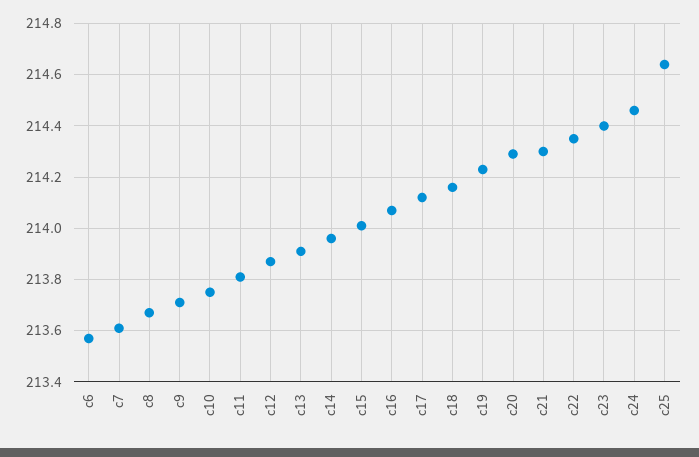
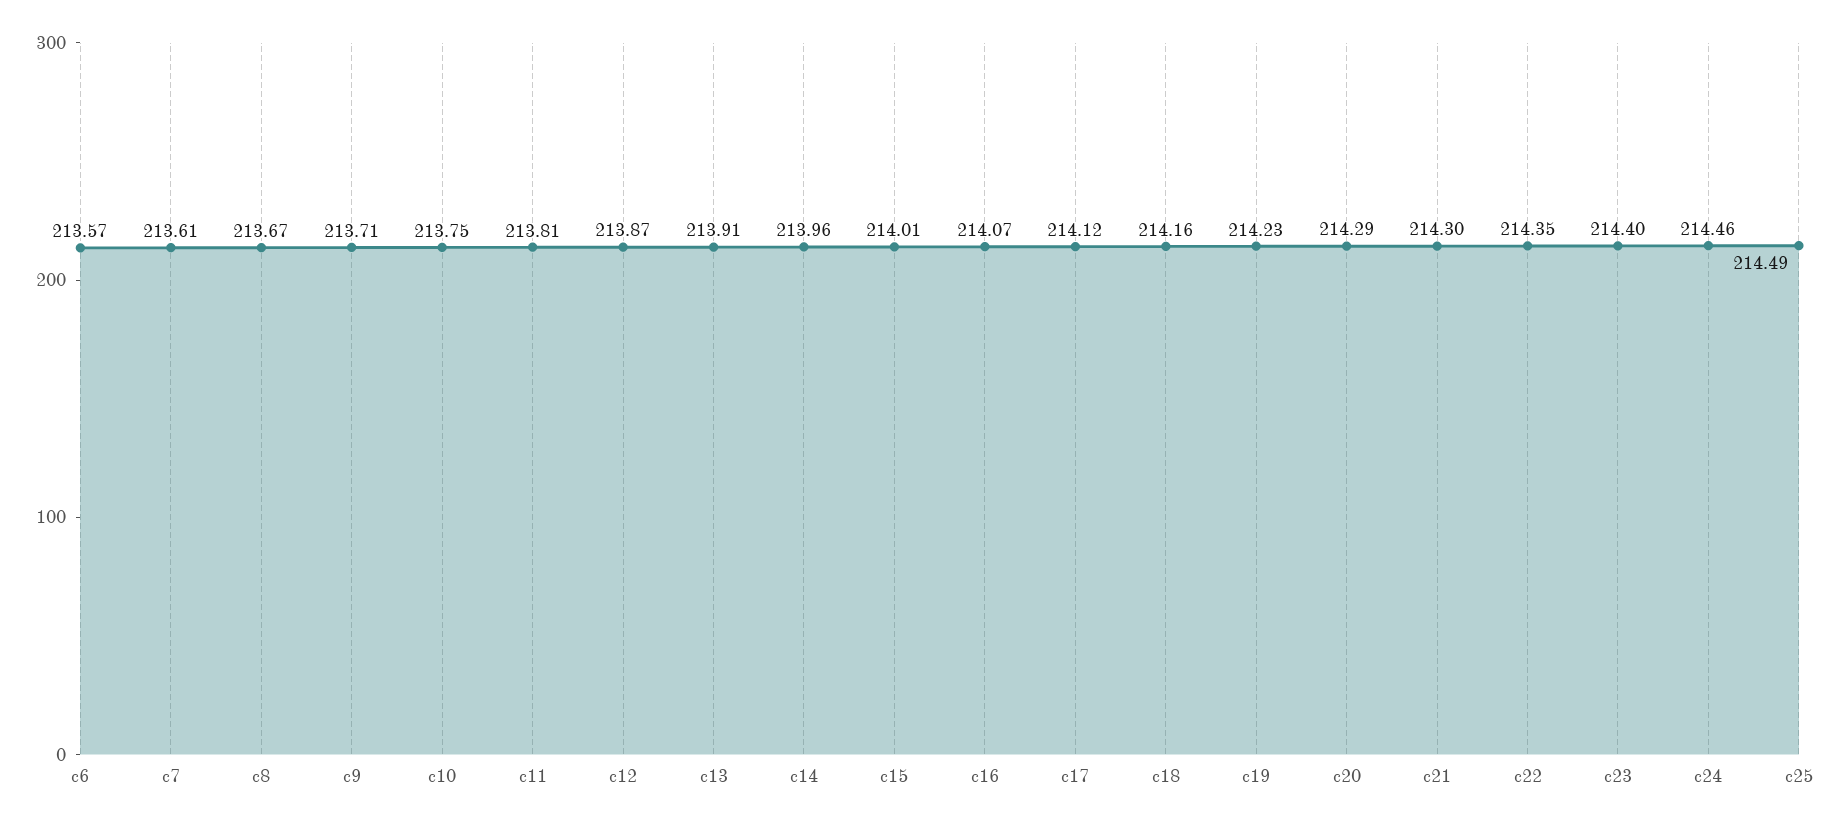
  {
    "c6": 213.57,
    "c7": 213.61,
    "c8": 213.67,
    "c9": 213.71,
    "c10": 213.75,
    "c11": 213.81,
    "c12": 213.87,
    "c13": 213.91,
    "c14": 213.96,
    "c15": 214.01,
    "c16": 214.07,
    "c17": 214.12,
    "c18": 214.16,
    "c19": 214.23,
    "c20": 214.29,
    "c21": 214.3,
    "c22": 214.35,
    "c23": 214.4,
    "c24": 214.46,
-   "c25": 214.65
+   "c25": 214.49
  }

